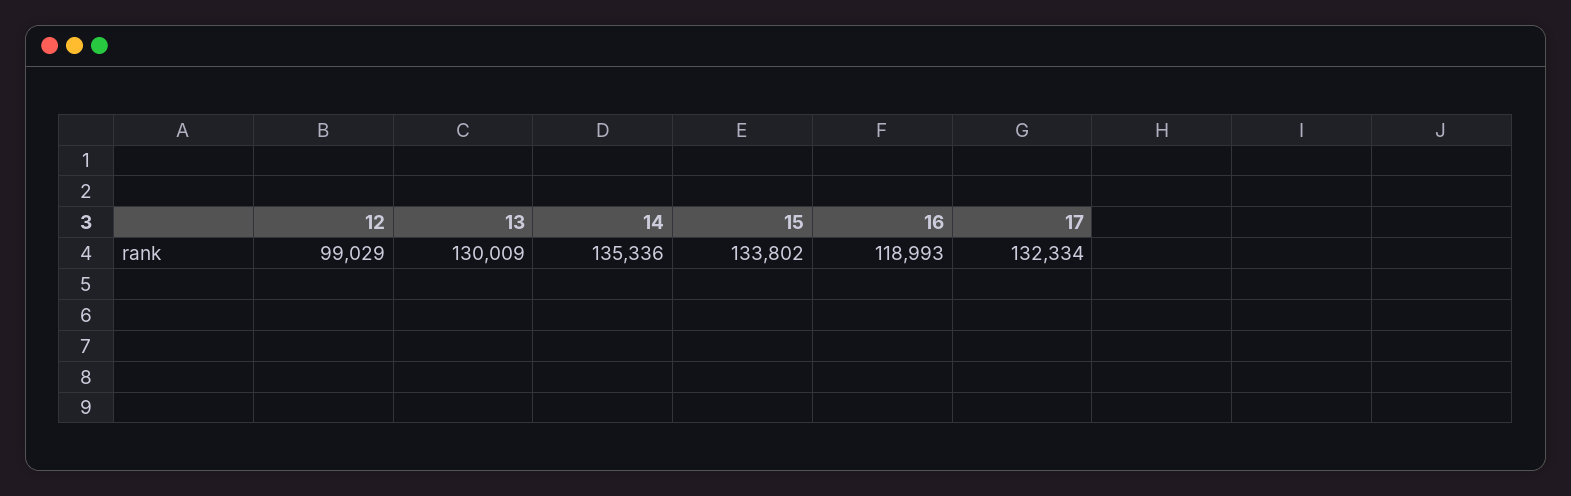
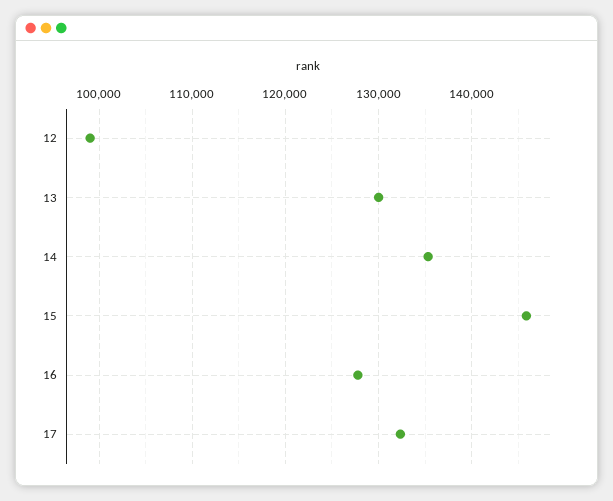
  {
    "12": 99029,
    "13": 130009,
    "14": 135336,
-   "15": 133802,
+   "15": 146000,
-   "16": 118993,
+   "16": 128000,
    "17": 132334
  }

